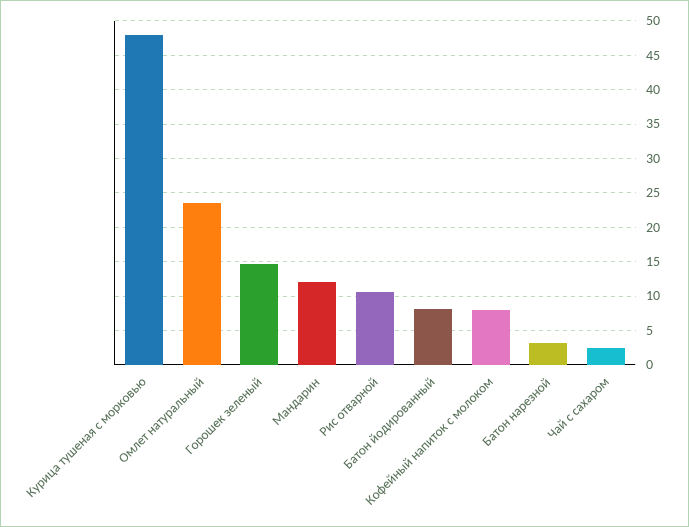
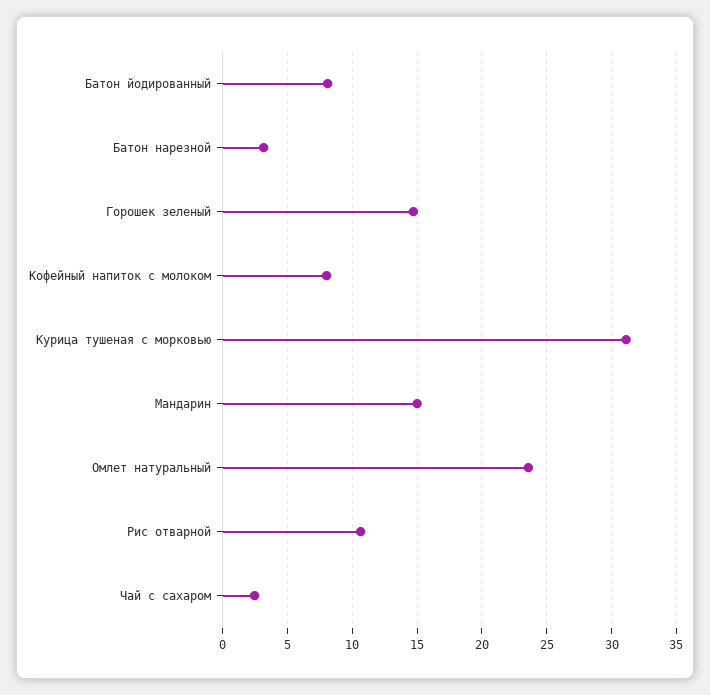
  {
-   "Курица тушеная с морковью": 48,
+   "Курица тушеная с морковью": 31,
    "Омлет натуральный": 23.5,
    "Горошек зеленый": 14.5,
-   "Мандарин": 12,
+   "Мандарин": 15,
    "Рис отварной": 10.5,
    "Батон йодированный": 8,
    "Кофейный напиток с молоком": 8,
    "Батон нарезной": 3,
    "Чай с сахаром": 2.5
  }

